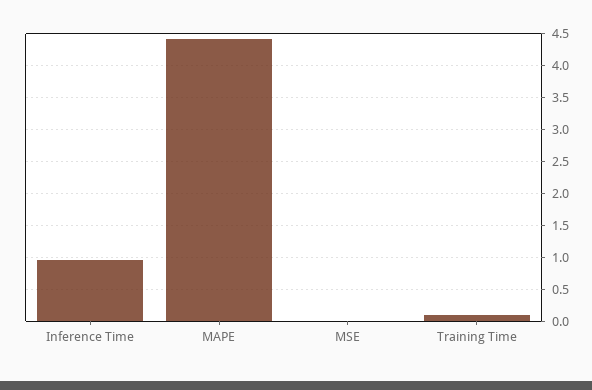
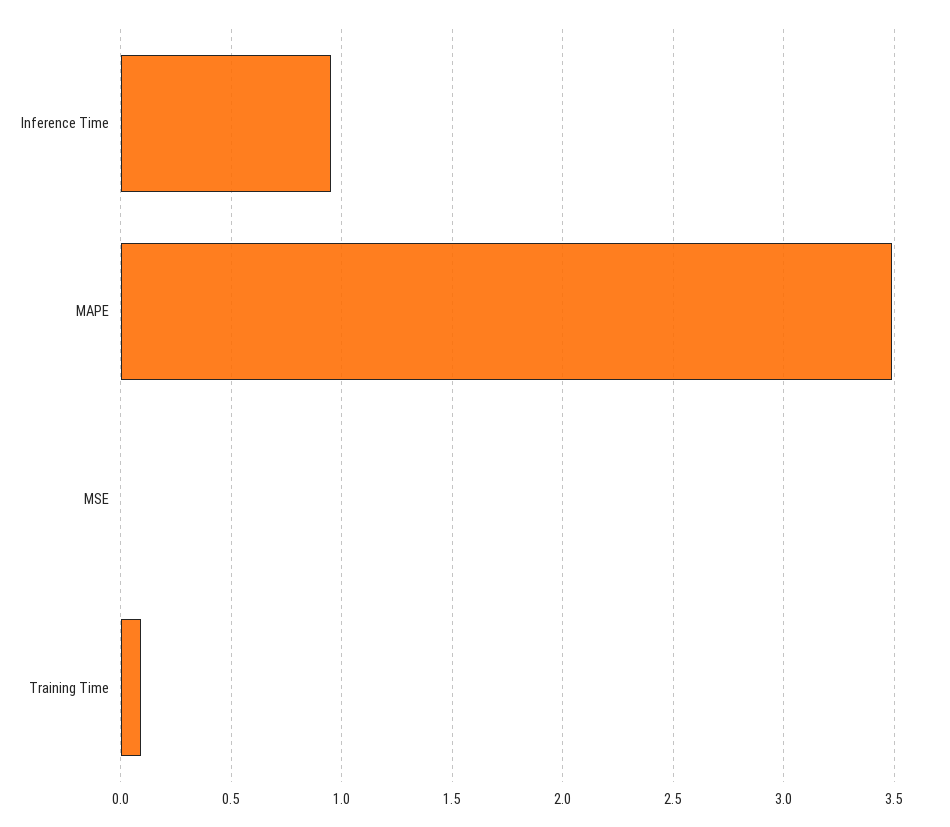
  {
    "Inference Time": 0.95,
-   "MAPE": 4.4,
+   "MAPE": 3.5,
    "MSE": 0,
    "Training Time": 0.1
  }

